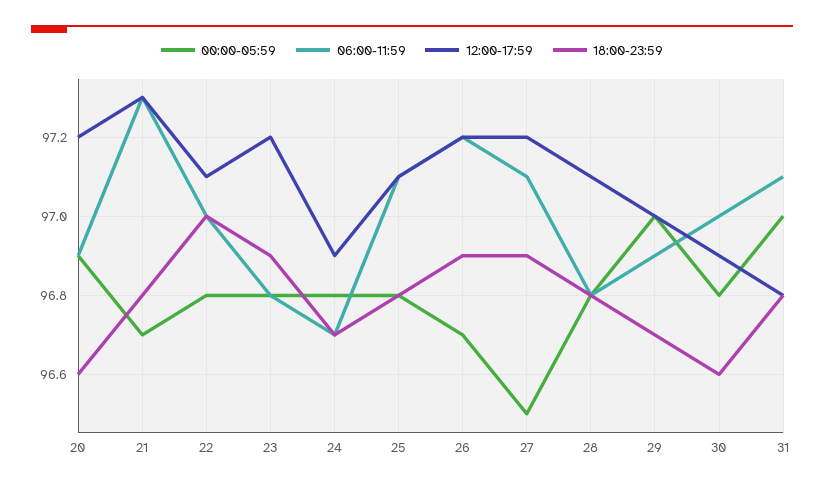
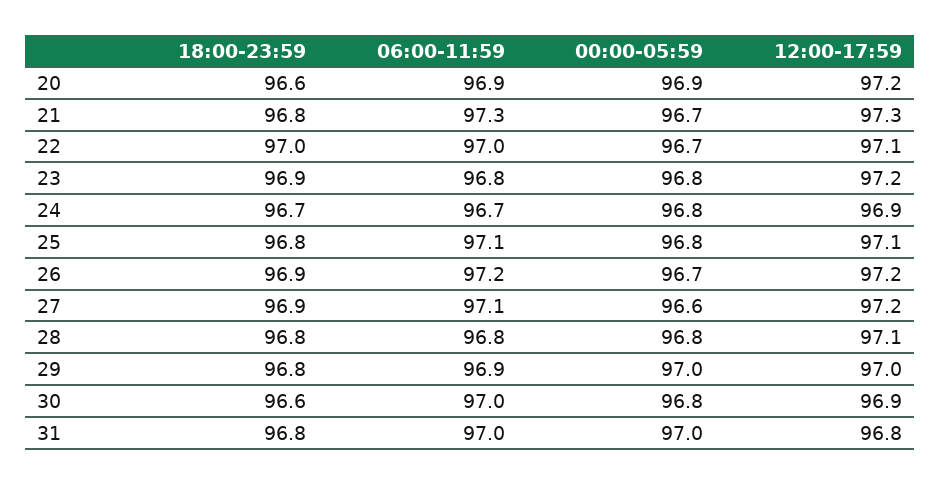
  {
    "00:00-05:59": {
      "20": 96.9,
      "21": 96.7,
-     "22": 96.8,
+     "22": 96.7,
      "23": 96.8,
      "24": 96.8,
      "25": 96.8,
      "26": 96.7,
-     "27": 96.5,
+     "27": 96.6,
      "28": 96.8,
      "29": 97,
      "30": 96.8,
      "31": 97
    },
    "06:00-11:59": {
      "20": 96.9,
      "21": 97.3,
      "22": 97,
      "23": 96.8,
      "24": 96.7,
      "25": 97.1,
      "26": 97.2,
      "27": 97.1,
      "28": 96.8,
      "29": 96.9,
      "30": 97,
-     "31": 97.1
+     "31": 97
    },
    "12:00-17:59": {
      "20": 97.2,
      "21": 97.3,
      "22": 97.1,
      "23": 97.2,
      "24": 96.9,
      "25": 97.1,
      "26": 97.2,
      "27": 97.2,
      "28": 97.1,
      "29": 97,
      "30": 96.9,
      "31": 96.8
    },
    "18:00-23:59": {
      "20": 96.6,
      "21": 96.8,
      "22": 97,
      "23": 96.9,
      "24": 96.7,
      "25": 96.8,
      "26": 96.9,
      "27": 96.9,
      "28": 96.8,
-     "29": 96.7,
+     "29": 96.8,
      "30": 96.6,
      "31": 96.8
    }
  }

